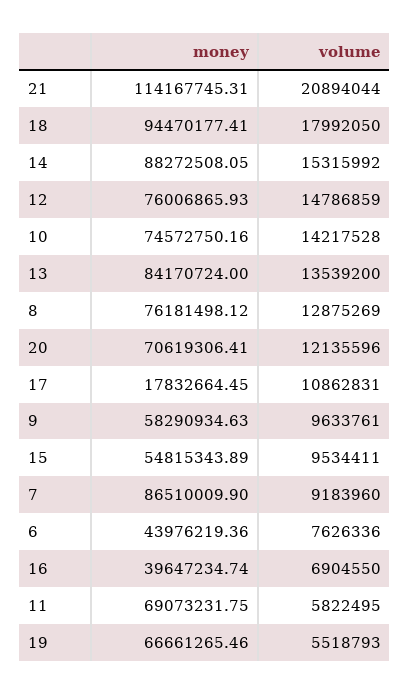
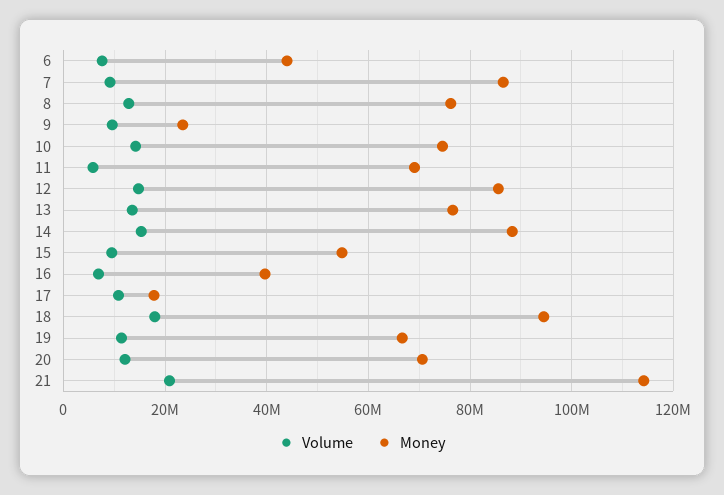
  {
    "money": {
      "21": 114167745.31,
      "18": 94470177.41,
      "14": 88272508.05,
-     "12": 76006865.93,
+     "12": 86000000,
      "10": 74572750.16,
-     "13": 84170724,
+     "13": 76000000,
      "8": 76181498.12,
      "20": 70619306.41,
      "17": 17832664.45,
-     "9": 58290934.63,
+     "9": 24000000,
      "15": 54815343.89,
      "7": 86510009.9,
      "6": 43976219.36,
      "16": 39647234.74,
      "11": 69073231.75,
      "19": 66661265.46
    },
    "volume": {
      "21": 20894044,
      "18": 17992050,
      "14": 15315992,
      "12": 14786859,
      "10": 14217528,
      "13": 13539200,
      "8": 12875269,
      "20": 12135596,
      "17": 10862831,
      "9": 9633761,
      "15": 9534411,
      "7": 9183960,
      "6": 7626336,
      "16": 6904550,
      "11": 5822495,
-     "19": 5518793
+     "19": 12000000
    }
  }

